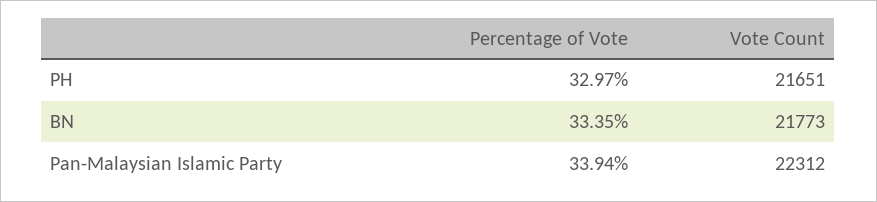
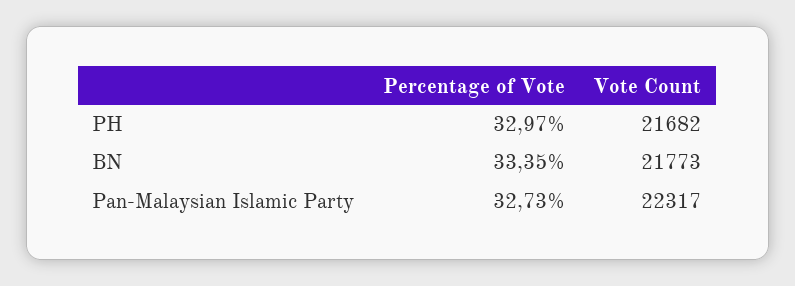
  {
    "Percentage of Vote": {
      "PH": 32.97,
      "BN": 33.35,
-     "Pan-Malaysian Islamic Party": 33.94
+     "Pan-Malaysian Islamic Party": 32.73
    },
    "Vote Count": {
-     "PH": 21651,
+     "PH": 21682,
      "BN": 21773,
-     "Pan-Malaysian Islamic Party": 22312
+     "Pan-Malaysian Islamic Party": 22317
    }
  }

